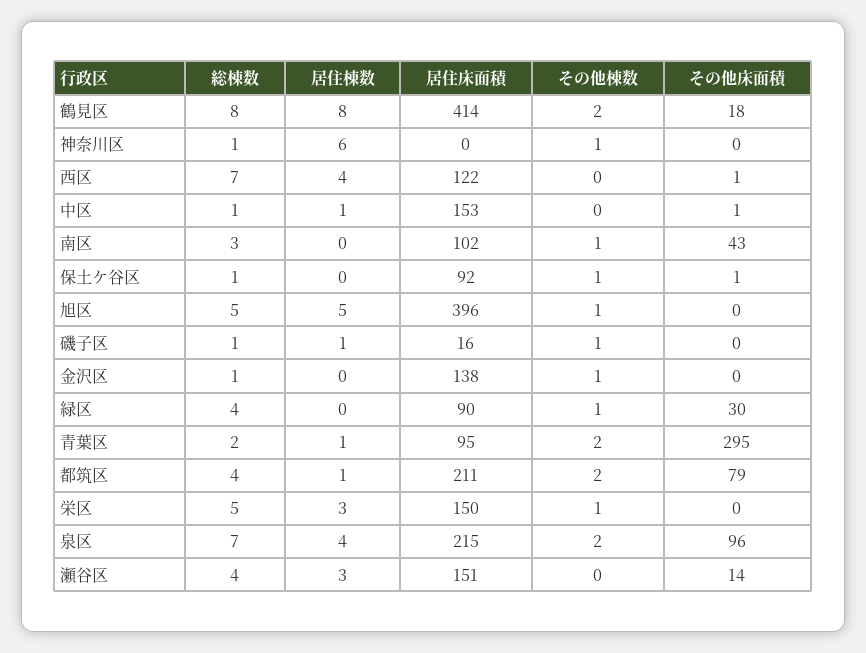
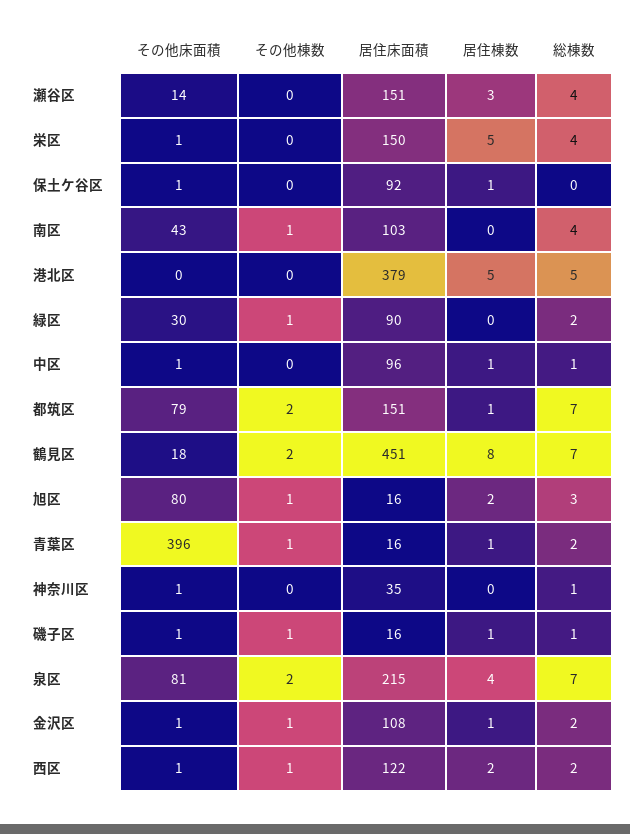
  {
    "総棟数": {
-     "鶴見区": 8,
+     "鶴見区": 7,
      "神奈川区": 1,
-     "西区": 7,
+     "西区": 2,
      "中区": 1,
-     "南区": 3,
+     "南区": 4,
-     "保土ケ谷区": 1,
+     "保土ケ谷区": 0,
-     "旭区": 5,
+     "旭区": 3,
      "磯子区": 1,
-     "金沢区": 1,
+     "金沢区": 2,
-     "緑区": 4,
+     "緑区": 2,
      "青葉区": 2,
-     "都筑区": 4,
+     "都筑区": 7,
-     "栄区": 5,
+     "栄区": 4,
      "泉区": 7,
-     "瀬谷区": 4
+     "瀬谷区": 4,
+     "港北区": 5
    },
    "居住棟数": {
      "鶴見区": 8,
-     "神奈川区": 6,
+     "神奈川区": 0,
-     "西区": 4,
+     "西区": 2,
      "中区": 1,
      "南区": 0,
-     "保土ケ谷区": 0,
+     "保土ケ谷区": 1,
-     "旭区": 5,
+     "旭区": 2,
      "磯子区": 1,
-     "金沢区": 0,
+     "金沢区": 1,
      "緑区": 0,
      "青葉区": 1,
      "都筑区": 1,
-     "栄区": 3,
+     "栄区": 5,
      "泉区": 4,
-     "瀬谷区": 3
+     "瀬谷区": 3,
+     "港北区": 5
    },
    "居住床面積": {
-     "鶴見区": 414,
+     "鶴見区": 451,
-     "神奈川区": 0,
+     "神奈川区": 35,
      "西区": 122,
-     "中区": 153,
+     "中区": 96,
-     "南区": 102,
+     "南区": 103,
      "保土ケ谷区": 92,
-     "旭区": 396,
+     "旭区": 16,
      "磯子区": 16,
-     "金沢区": 138,
+     "金沢区": 108,
      "緑区": 90,
-     "青葉区": 95,
+     "青葉区": 16,
-     "都筑区": 211,
+     "都筑区": 151,
      "栄区": 150,
      "泉区": 215,
-     "瀬谷区": 151
+     "瀬谷区": 151,
+     "港北区": 379
    },
    "その他棟数": {
      "鶴見区": 2,
-     "神奈川区": 1,
+     "神奈川区": 0,
-     "西区": 0,
+     "西区": 1,
      "中区": 0,
      "南区": 1,
-     "保土ケ谷区": 1,
+     "保土ケ谷区": 0,
      "旭区": 1,
      "磯子区": 1,
      "金沢区": 1,
      "緑区": 1,
-     "青葉区": 2,
+     "青葉区": 1,
      "都筑区": 2,
-     "栄区": 1,
+     "栄区": 0,
      "泉区": 2,
-     "瀬谷区": 0
+     "瀬谷区": 0,
+     "港北区": 0
    },
    "その他床面積": {
      "鶴見区": 18,
-     "神奈川区": 0,
+     "神奈川区": 1,
      "西区": 1,
      "中区": 1,
      "南区": 43,
      "保土ケ谷区": 1,
-     "旭区": 0,
+     "旭区": 80,
-     "磯子区": 0,
+     "磯子区": 1,
-     "金沢区": 0,
+     "金沢区": 1,
      "緑区": 30,
-     "青葉区": 295,
+     "青葉区": 396,
      "都筑区": 79,
-     "栄区": 0,
+     "栄区": 1,
-     "泉区": 96,
+     "泉区": 81,
-     "瀬谷区": 14
+     "瀬谷区": 14,
+     "港北区": 0
    }
  }

